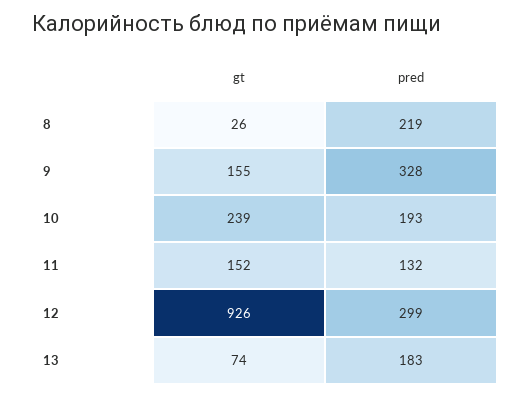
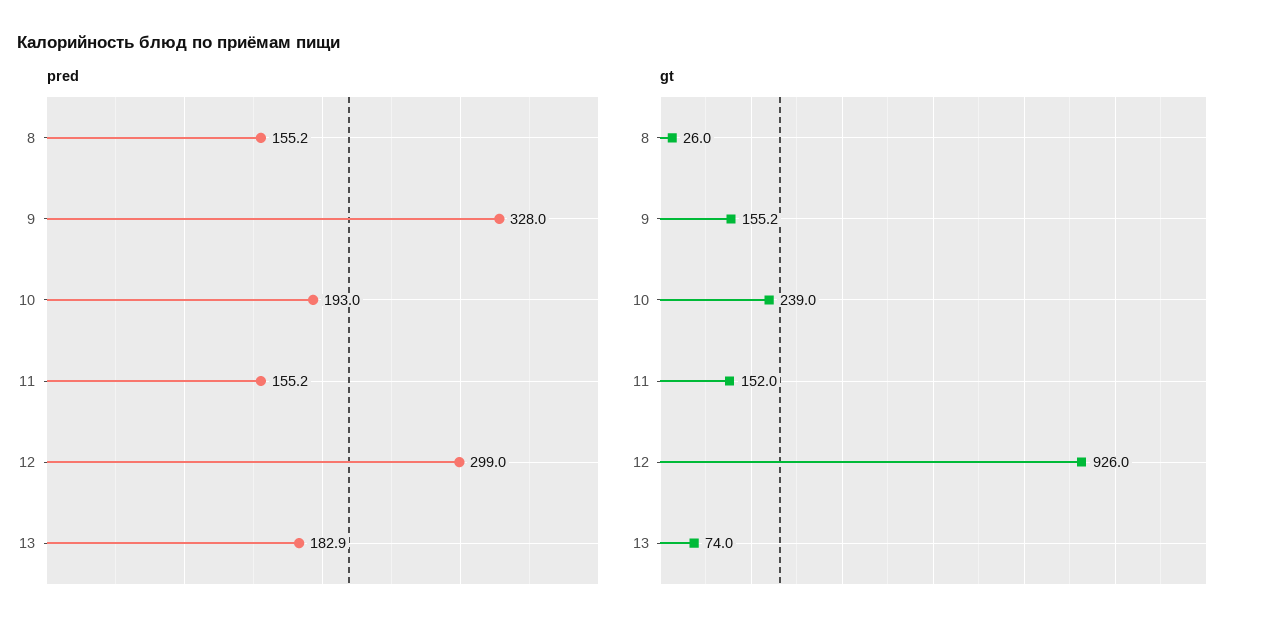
  {
    "gt": {
      "8": 26,
      "9": 155.2,
      "10": 239,
      "11": 152,
      "12": 926,
      "13": 74
    },
    "pred": {
-     "8": 219,
+     "8": 155.2,
      "9": 328,
      "10": 193,
-     "11": 132,
+     "11": 155.2,
      "12": 299,
      "13": 182.9
    }
  }

